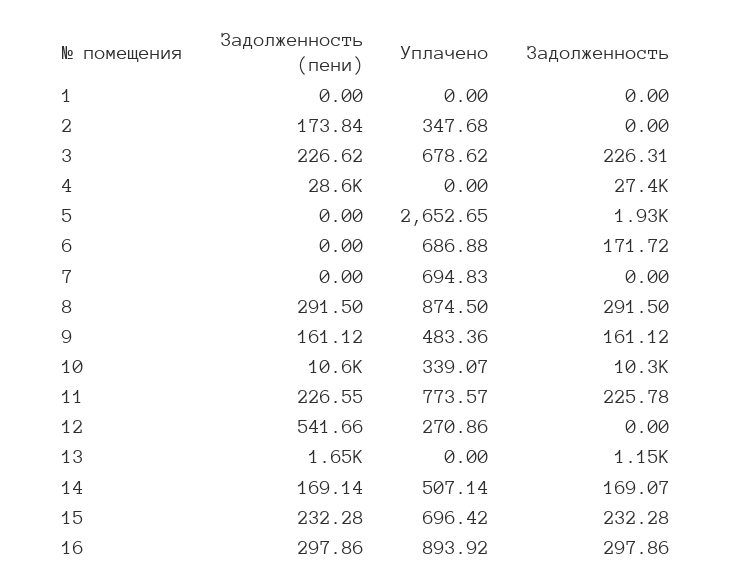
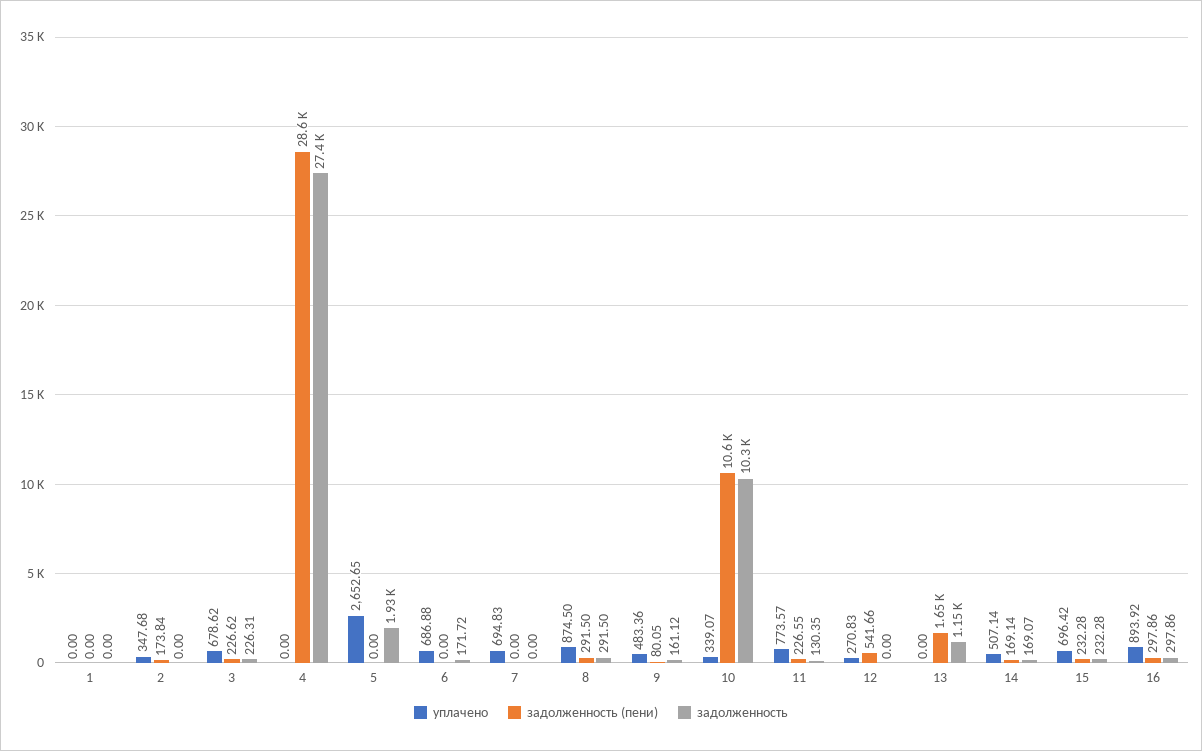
  {
    "Задолженность (пени)": {
      "1": 0,
      "2": 173.84,
      "3": 226.62,
      "4": 28600,
      "5": 0,
      "6": 0,
      "7": 0,
      "8": 291.5,
-     "9": 161.12,
+     "9": 80.05,
      "10": 10600,
      "11": 226.55,
      "12": 541.66,
      "13": 1650,
      "14": 169.14,
      "15": 232.28,
      "16": 297.86
    },
    "Уплачено": {
      "1": 0,
      "2": 347.68,
      "3": 678.62,
      "4": 0,
      "5": 2652.65,
      "6": 686.88,
      "7": 694.83,
      "8": 874.5,
      "9": 483.36,
      "10": 339.07,
      "11": 773.57,
-     "12": 270.86,
+     "12": 270.83,
      "13": 0,
      "14": 507.14,
      "15": 696.42,
      "16": 893.92
    },
    "Задолженность": {
      "1": 0,
      "2": 0,
      "3": 226.31,
      "4": 27400,
      "5": 1930,
      "6": 171.72,
      "7": 0,
      "8": 291.5,
      "9": 161.12,
      "10": 10300,
-     "11": 225.78,
+     "11": 130.35,
      "12": 0,
      "13": 1150,
      "14": 169.07,
      "15": 232.28,
      "16": 297.86
    }
  }

